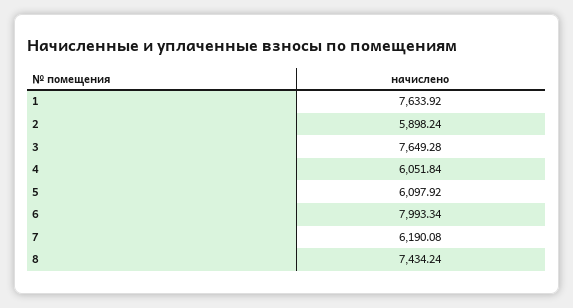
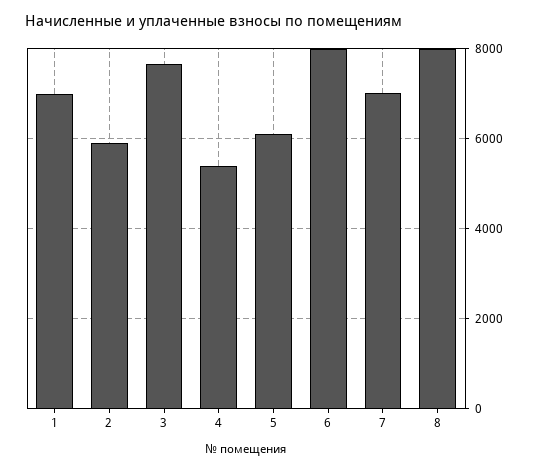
  {
-   "1": 7633.92,
+   "1": 7000,
    "2": 5898.24,
    "3": 7649.28,
-   "4": 6051.84,
+   "4": 5400,
    "5": 6097.92,
    "6": 7993.34,
-   "7": 6190.08,
+   "7": 7000,
-   "8": 7434.24
+   "8": 8000
  }

